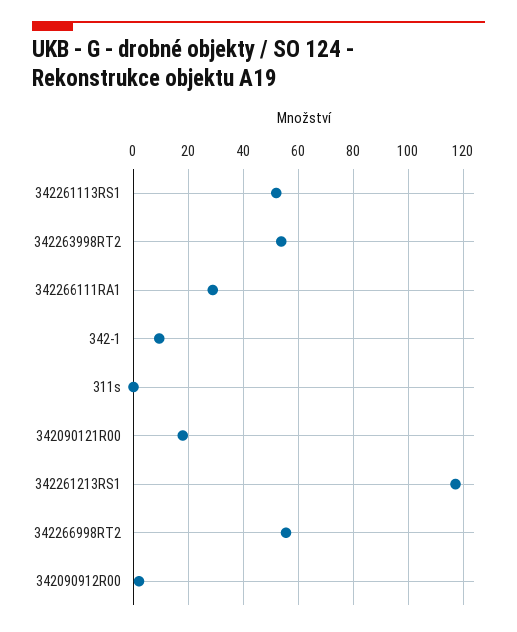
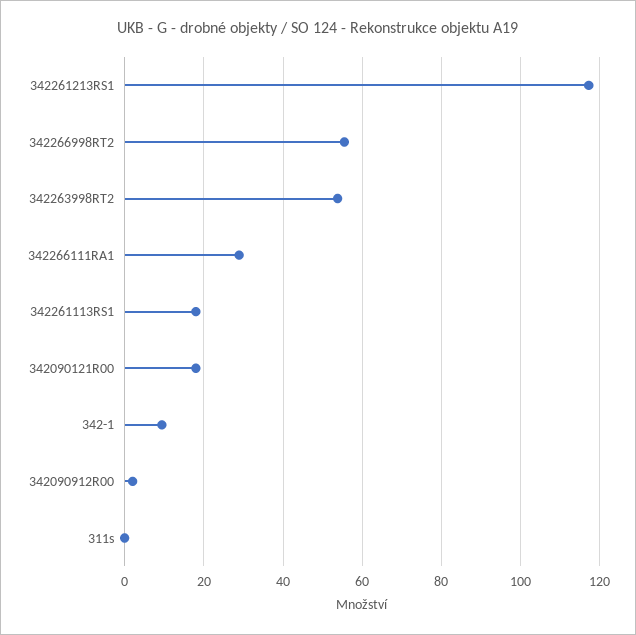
  {
-   "342261113RS1": 52.5,
+   "342261113RS1": 18,
    "342263998RT2": 54,
    "342266111RA1": 28,
    "342-1": 10,
    "311s": 0,
    "342090121R00": 18,
    "342261213RS1": 118,
    "342266998RT2": 56,
    "342090912R00": 2
  }

